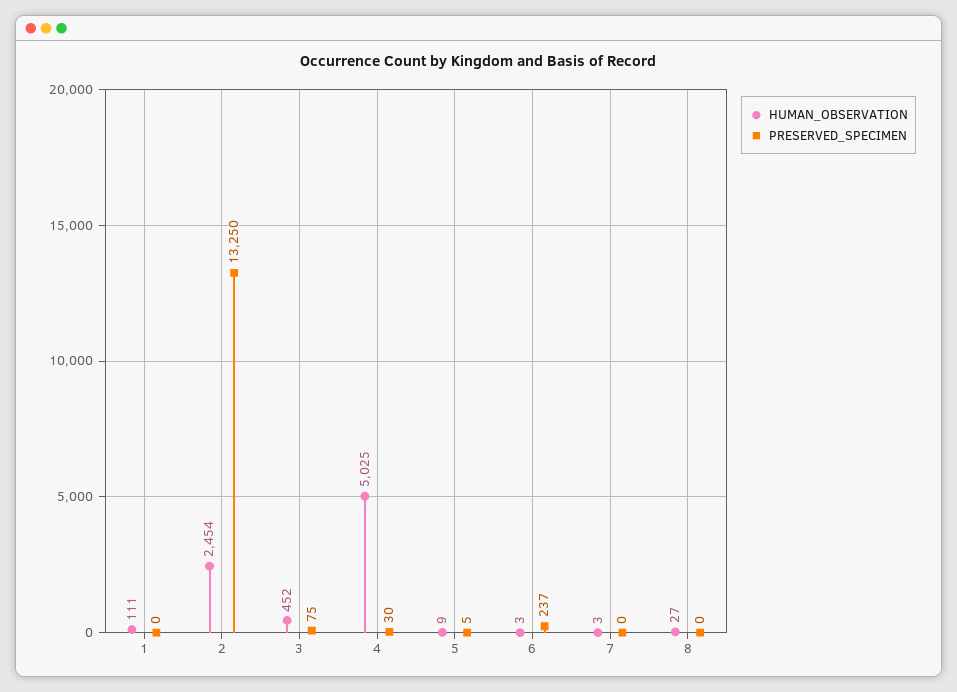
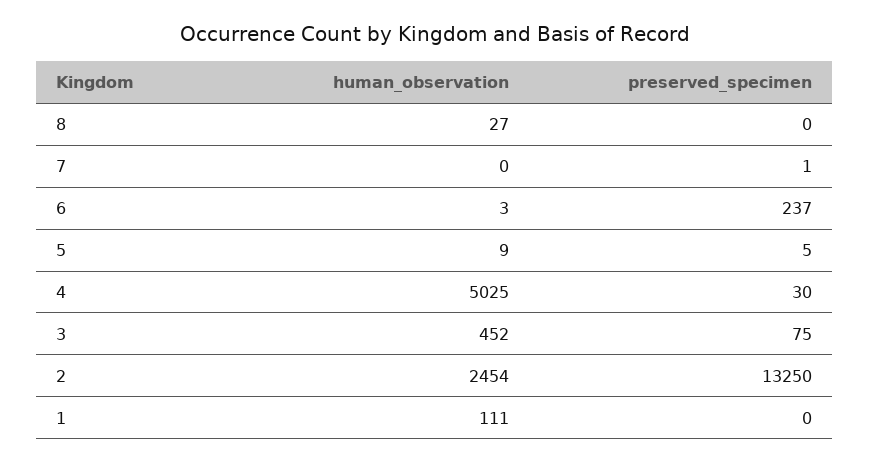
  {
    "HUMAN_OBSERVATION": {
      "1": 111,
      "2": 2454,
      "3": 452,
      "4": 5025,
      "5": 9,
      "6": 3,
-     "7": 3,
+     "7": 0,
      "8": 27
    },
    "PRESERVED_SPECIMEN": {
      "1": 0,
      "2": 13250,
      "3": 75,
      "4": 30,
      "5": 5,
      "6": 237,
-     "7": 0,
+     "7": 1,
      "8": 0
    }
  }

